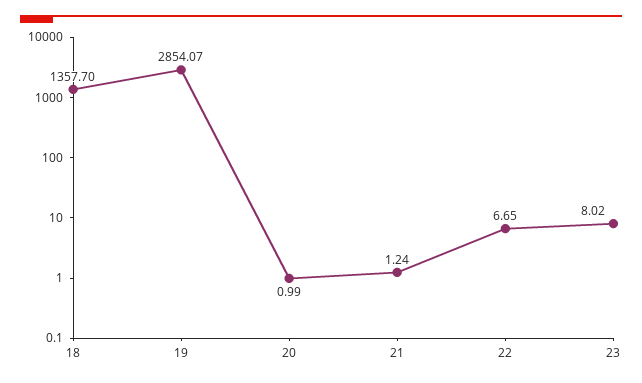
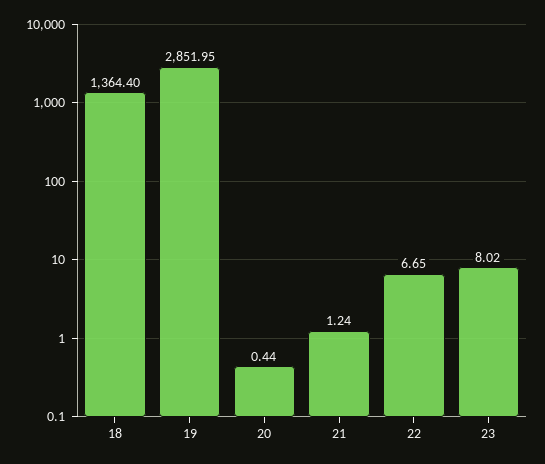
  {
-   "18": 1357.7,
+   "18": 1364.4,
-   "19": 2854.07,
+   "19": 2851.95,
-   "20": 0.99,
+   "20": 0.44,
    "21": 1.24,
    "22": 6.65,
    "23": 8.02
  }

